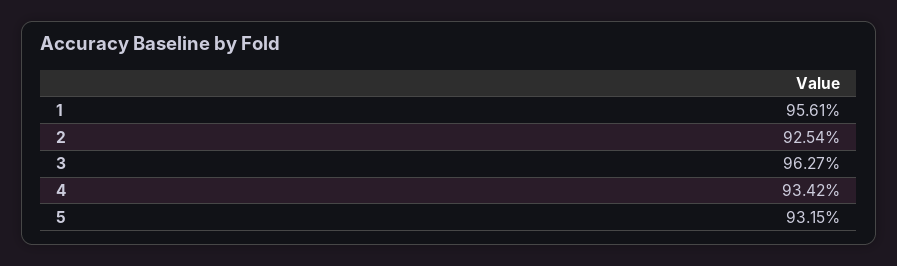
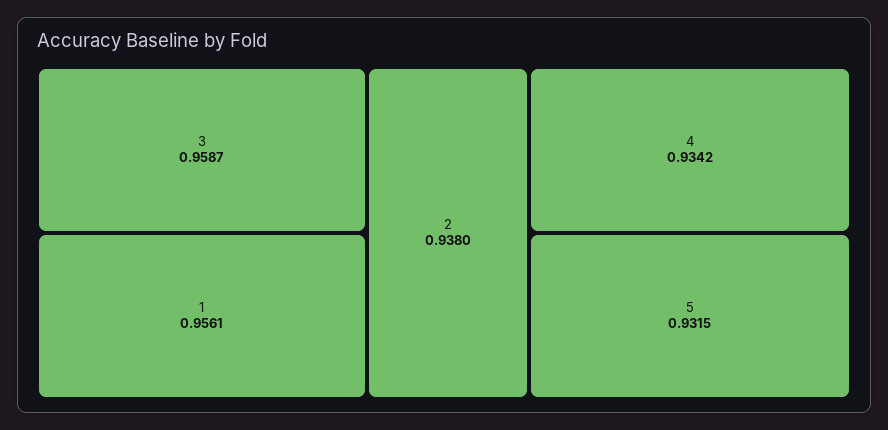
  {
    "1": 0.9561,
-   "2": 0.9254,
+   "2": 0.938,
-   "3": 0.9627,
+   "3": 0.9587,
    "4": 0.9342,
    "5": 0.9315
  }

